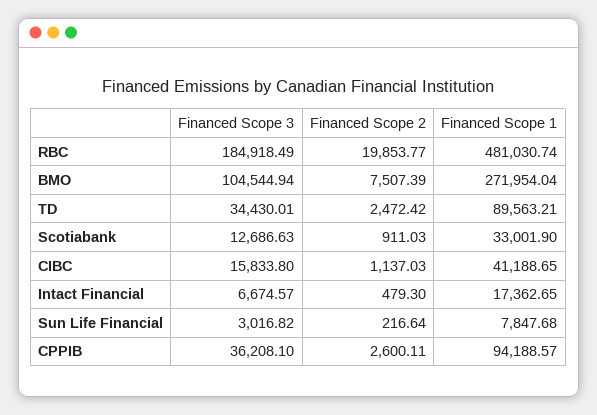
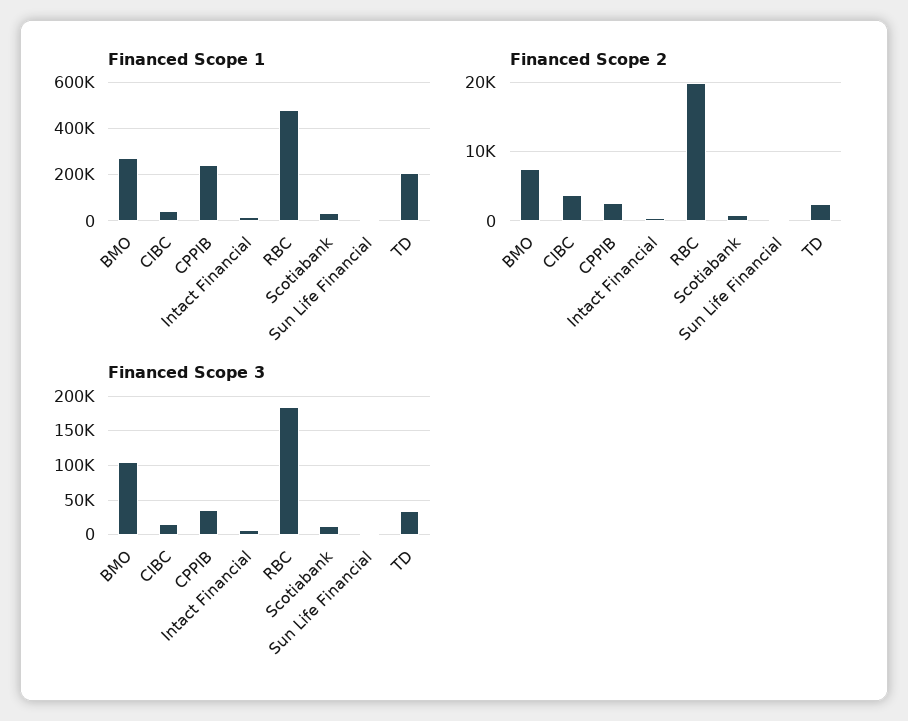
  {
    "Financed Scope 3": {
      "RBC": 184918.49,
      "BMO": 104544.94,
      "TD": 34430.01,
      "Scotiabank": 12686.63,
      "CIBC": 15833.8,
      "Intact Financial": 6674.57,
      "Sun Life Financial": 3016.82,
      "CPPIB": 36208.1
    },
    "Financed Scope 2": {
      "RBC": 19853.77,
      "BMO": 7507.39,
      "TD": 2472.42,
      "Scotiabank": 911.03,
-     "CIBC": 1137.03,
+     "CIBC": 4000,
      "Intact Financial": 479.3,
      "Sun Life Financial": 216.64,
      "CPPIB": 2600.11
    },
    "Financed Scope 1": {
      "RBC": 481030.74,
      "BMO": 271954.04,
-     "TD": 89563.21,
+     "TD": 200000,
      "Scotiabank": 33001.9,
      "CIBC": 41188.65,
      "Intact Financial": 17362.65,
      "Sun Life Financial": 7847.68,
-     "CPPIB": 94188.57
+     "CPPIB": 250000
    }
  }

